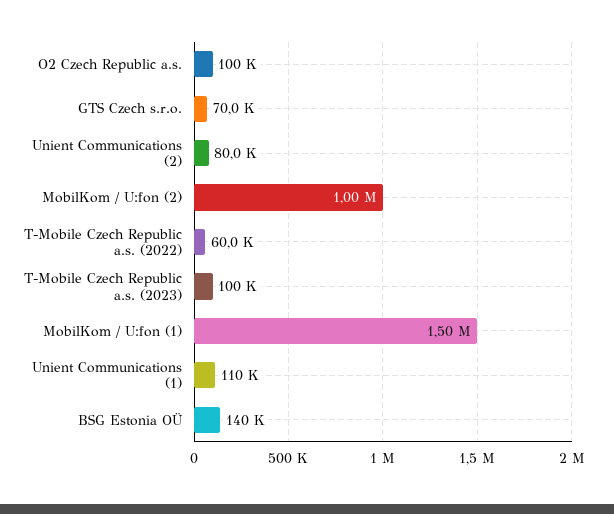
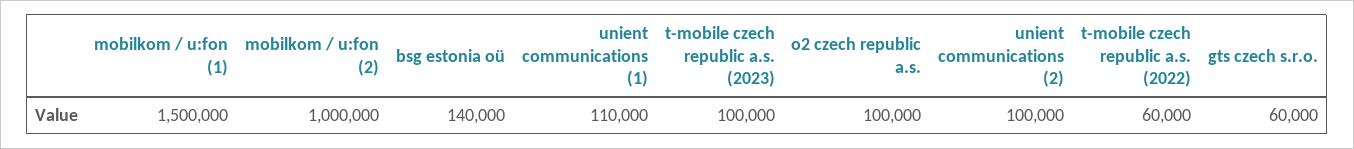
  {
    "O2 Czech Republic a.s.": 100000,
-   "GTS Czech s.r.o.": 70000,
+   "GTS Czech s.r.o.": 60000,
-   "Unient Communications (2)": 80000,
+   "Unient Communications (2)": 100000,
    "MobilKom / U:fon (2)": 1000000,
    "T-Mobile Czech Republic a.s. (2022)": 60000,
    "T-Mobile Czech Republic a.s. (2023)": 100000,
    "MobilKom / U:fon (1)": 1500000,
    "Unient Communications (1)": 110000,
    "BSG Estonia OÜ": 140000
  }

